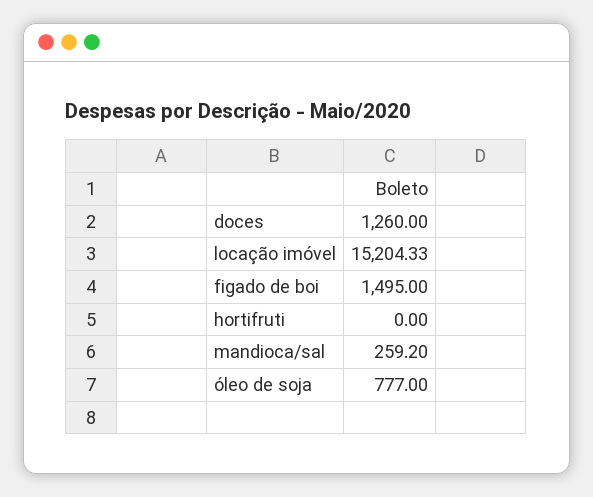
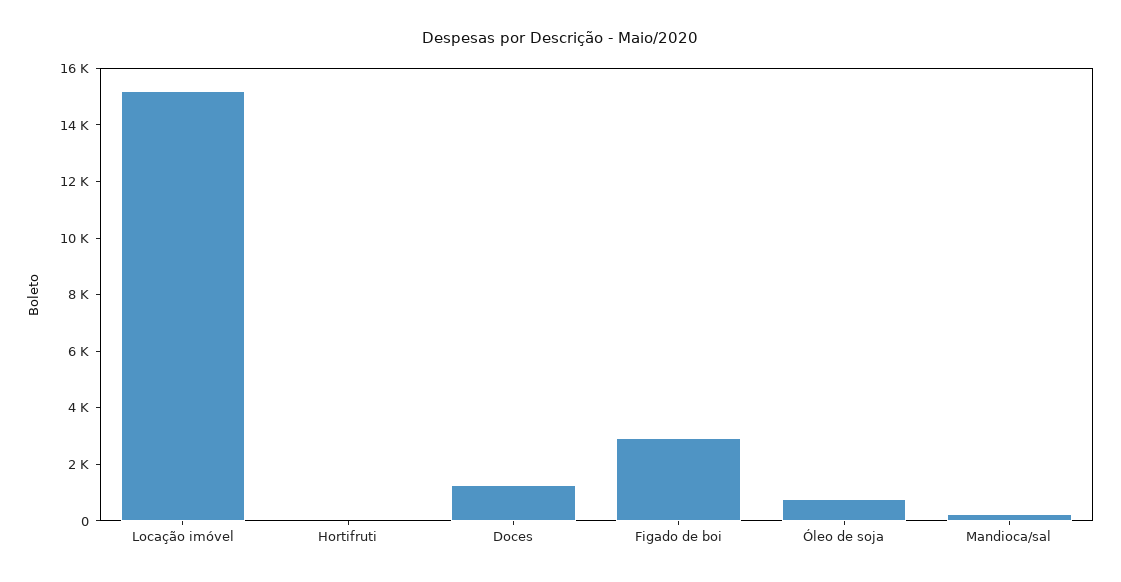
  {
    "doces": 1260,
    "locação imóvel": 15204.33,
-   "figado de boi": 1495,
+   "figado de boi": 3000,
    "hortifruti": 0,
    "mandioca/sal": 259.2,
    "óleo de soja": 777
  }

